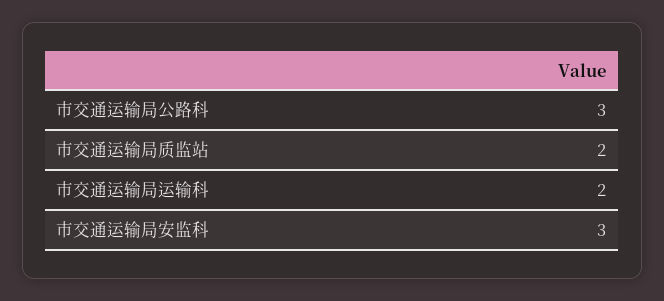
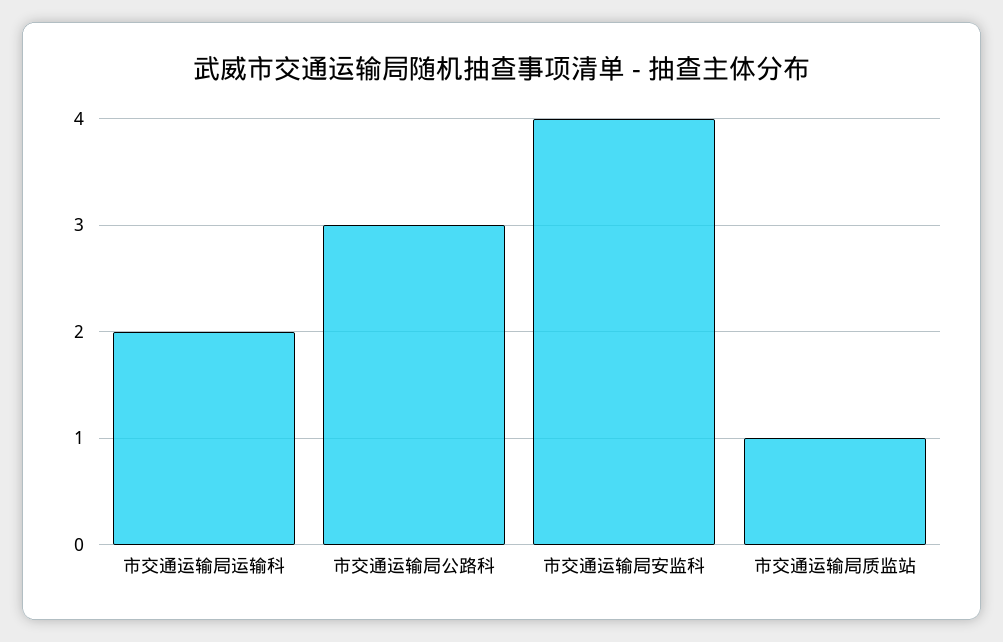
  {
    "市交通运输局公路科": 3,
-   "市交通运输局质监站": 2,
+   "市交通运输局质监站": 1,
    "市交通运输局运输科": 2,
-   "市交通运输局安监科": 3
+   "市交通运输局安监科": 4
  }

